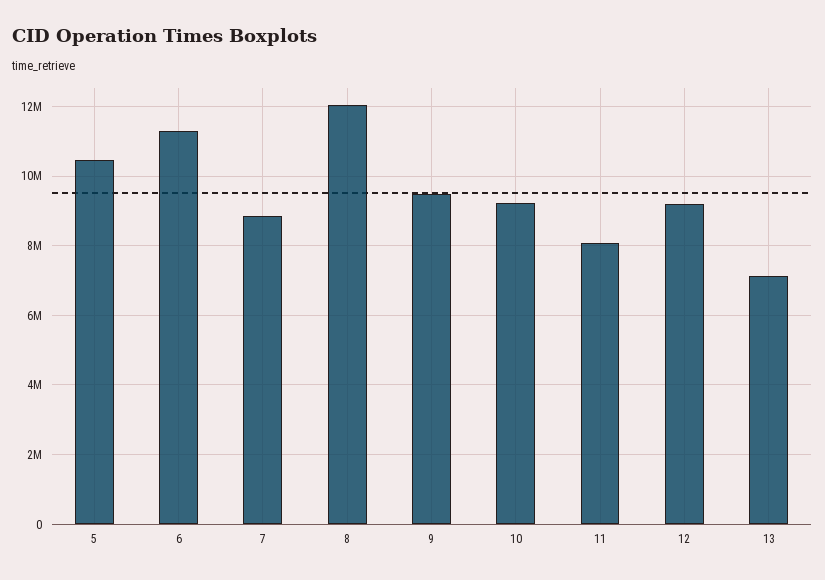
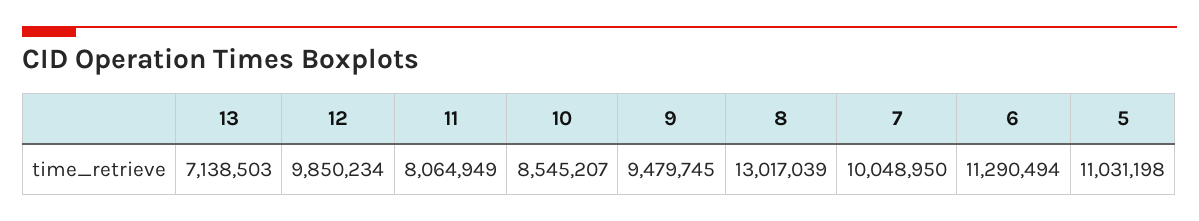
  {
-   "5": 10400000,
+   "5": 11031198,
    "6": 11290494,
-   "7": 8800000,
+   "7": 10048950,
-   "8": 12000000,
+   "8": 13017039,
    "9": 9479745,
-   "10": 9200000,
+   "10": 8545207,
    "11": 8064949,
-   "12": 9200000,
+   "12": 9850234,
    "13": 7138503
  }

